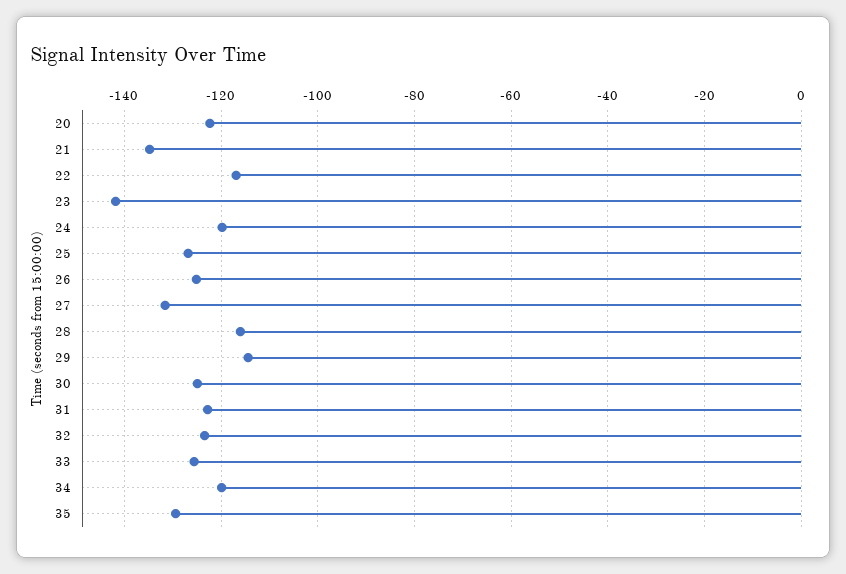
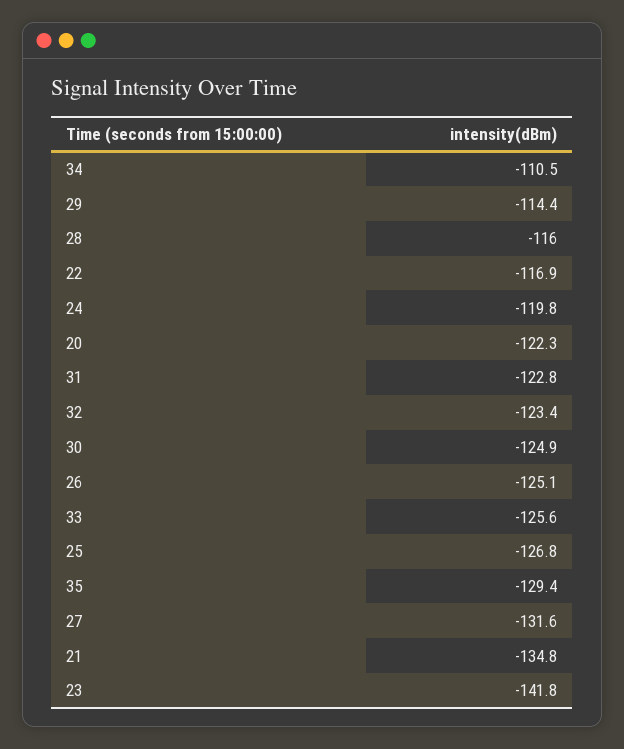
  {
    "20": -122.3,
    "21": -134.8,
    "22": -116.9,
    "23": -141.8,
    "24": -119.8,
    "25": -126.8,
    "26": -125.1,
    "27": -131.6,
    "28": -116,
    "29": -114.4,
    "30": -124.9,
    "31": -122.8,
    "32": -123.4,
    "33": -125.6,
-   "34": -120,
+   "34": -110.5,
    "35": -129.4
  }

